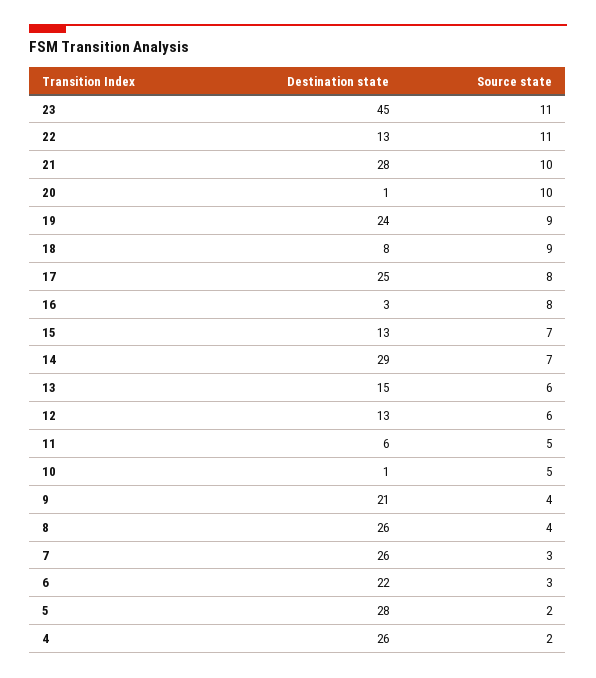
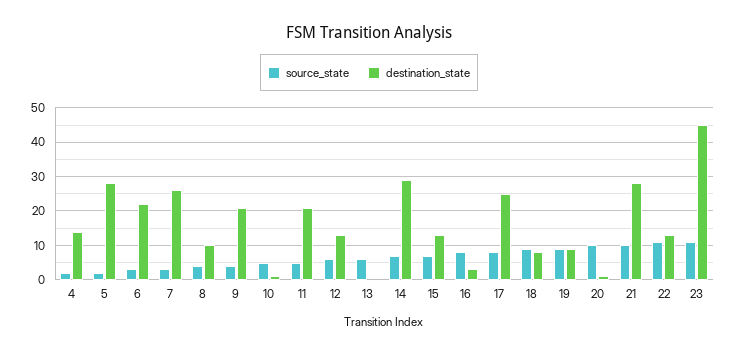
  {
    "Destination state": {
      "23": 45,
      "22": 13,
      "21": 28,
      "20": 1,
-     "19": 24,
+     "19": 10,
      "18": 8,
      "17": 25,
      "16": 3,
      "15": 13,
      "14": 29,
-     "13": 15,
+     "13": 0,
      "12": 13,
-     "11": 6,
+     "11": 20,
      "10": 1,
      "9": 21,
-     "8": 26,
+     "8": 10,
      "7": 26,
      "6": 22,
      "5": 28,
-     "4": 26
+     "4": 15
    },
    "Source state": {
      "23": 11,
      "22": 11,
      "21": 10,
      "20": 10,
      "19": 9,
      "18": 9,
      "17": 8,
      "16": 8,
      "15": 7,
      "14": 7,
      "13": 6,
      "12": 6,
      "11": 5,
      "10": 5,
      "9": 4,
      "8": 4,
      "7": 3,
      "6": 3,
      "5": 2,
      "4": 2
    }
  }

